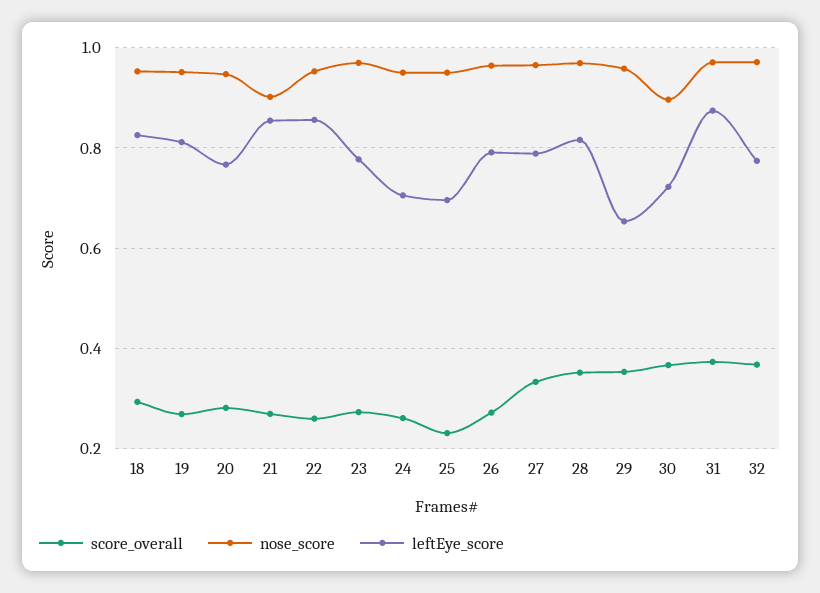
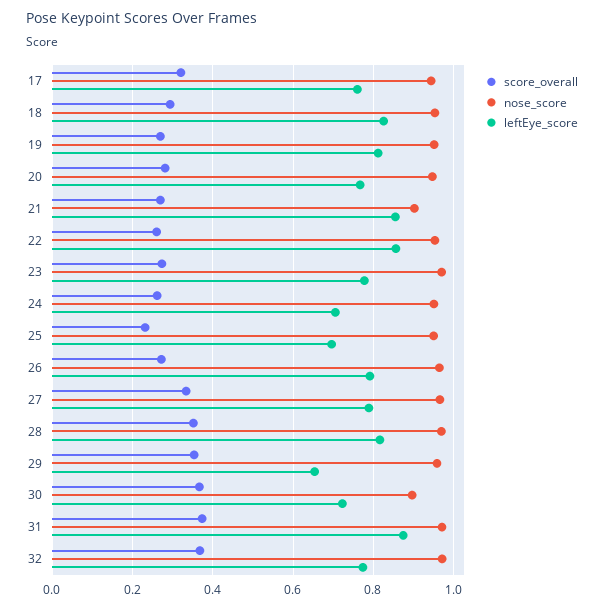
  {
    "score_overall": {
      "18": 0.3,
      "19": 0.26,
      "20": 0.28,
      "21": 0.26,
      "22": 0.26,
      "23": 0.28,
      "24": 0.26,
      "25": 0.24,
      "26": 0.28,
      "27": 0.34,
      "28": 0.36,
      "29": 0.36,
      "30": 0.36,
      "31": 0.38,
-     "32": 0.36
+     "32": 0.36,
+     "17": 0.32
    },
    "nose_score": {
      "18": 0.96,
      "19": 0.96,
      "20": 0.94,
      "21": 0.9,
      "22": 0.96,
      "23": 0.96,
      "24": 0.96,
      "25": 0.96,
      "26": 0.96,
      "27": 0.96,
      "28": 0.96,
      "29": 0.96,
      "30": 0.9,
      "31": 0.98,
-     "32": 0.98
+     "32": 0.98,
+     "17": 0.94
    },
    "leftEye_score": {
      "18": 0.82,
      "19": 0.82,
      "20": 0.76,
      "21": 0.86,
      "22": 0.86,
      "23": 0.78,
      "24": 0.7,
      "25": 0.7,
      "26": 0.8,
      "27": 0.78,
      "28": 0.82,
      "29": 0.66,
      "30": 0.72,
      "31": 0.88,
-     "32": 0.78
+     "32": 0.78,
+     "17": 0.76
    }
  }

